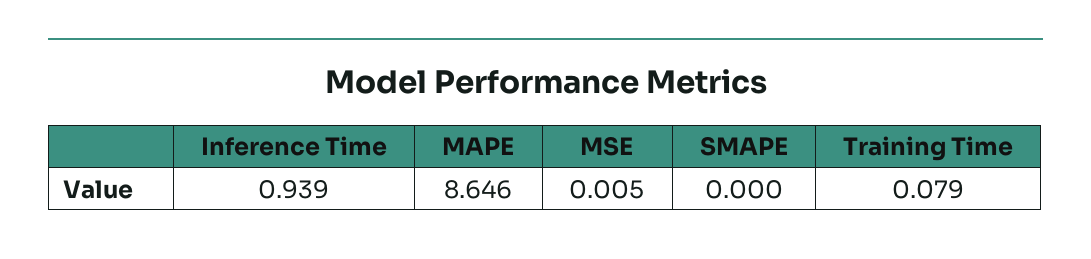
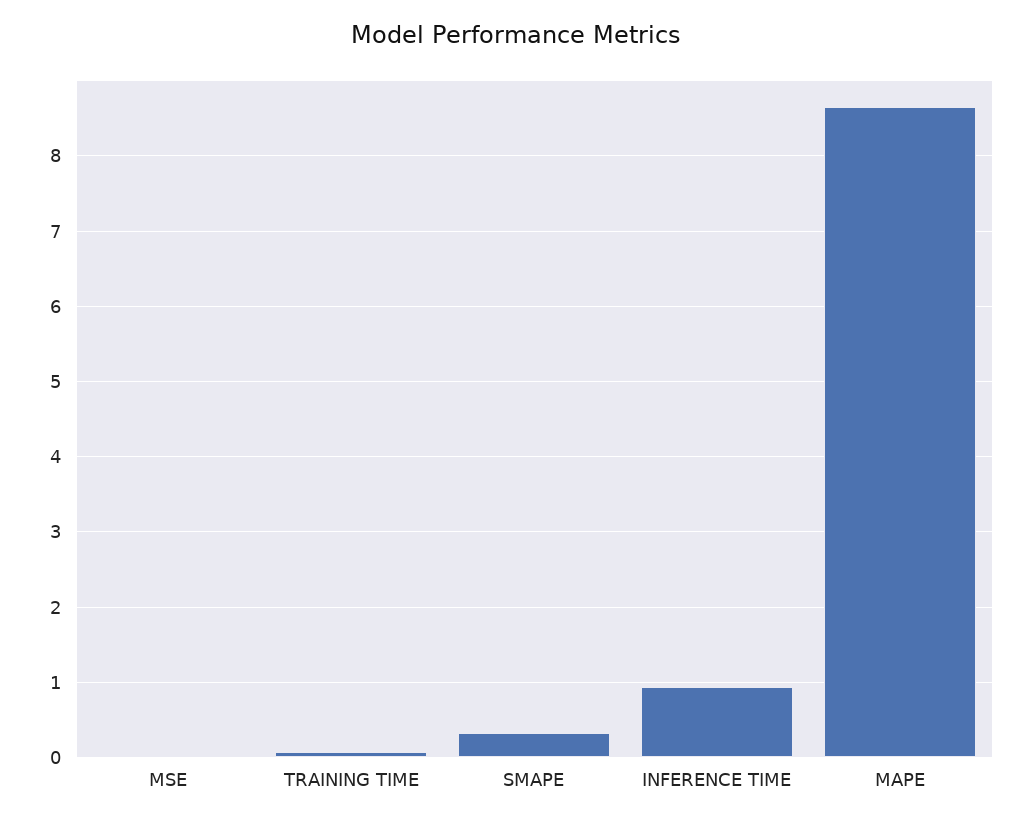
  {
    "Inference Time": 0.939,
    "MAPE": 8.646,
    "MSE": 0.005,
-   "SMAPE": 0,
+   "SMAPE": 0.3,
    "Training Time": 0.079
  }

